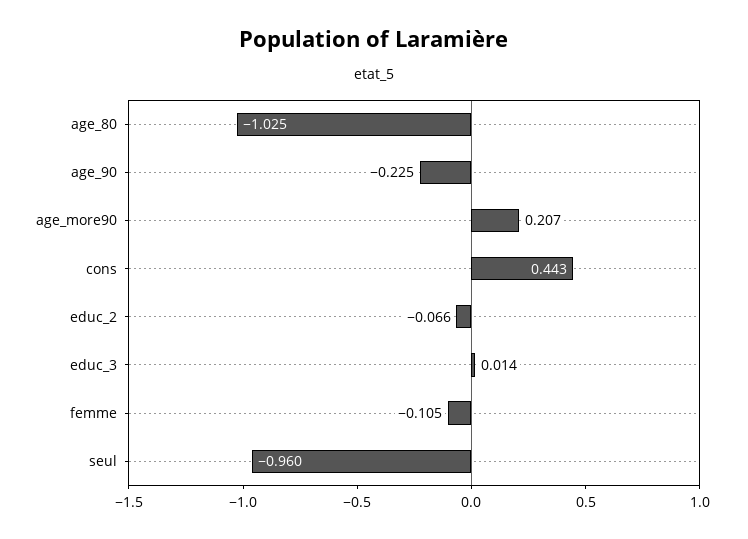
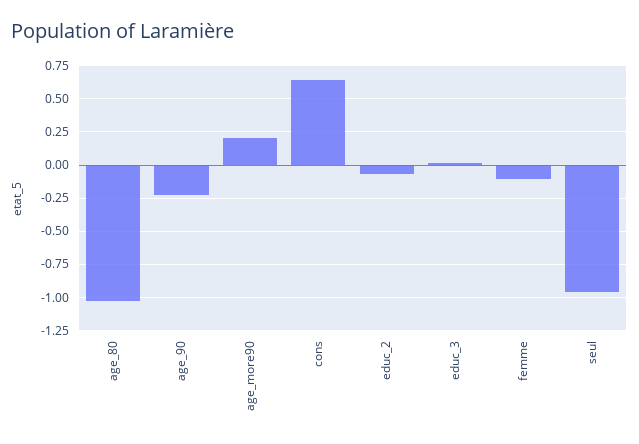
  {
    "age_80": -1.025,
    "age_90": -0.225,
    "age_more90": 0.207,
-   "cons": 0.443,
+   "cons": 0.65,
    "educ_2": -0.066,
    "educ_3": 0.014,
    "femme": -0.105,
    "seul": -0.96
  }

